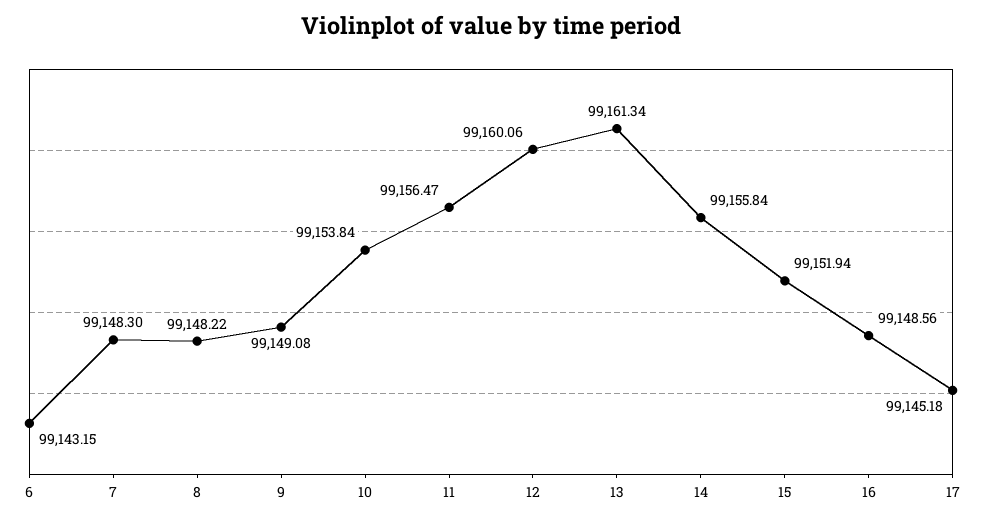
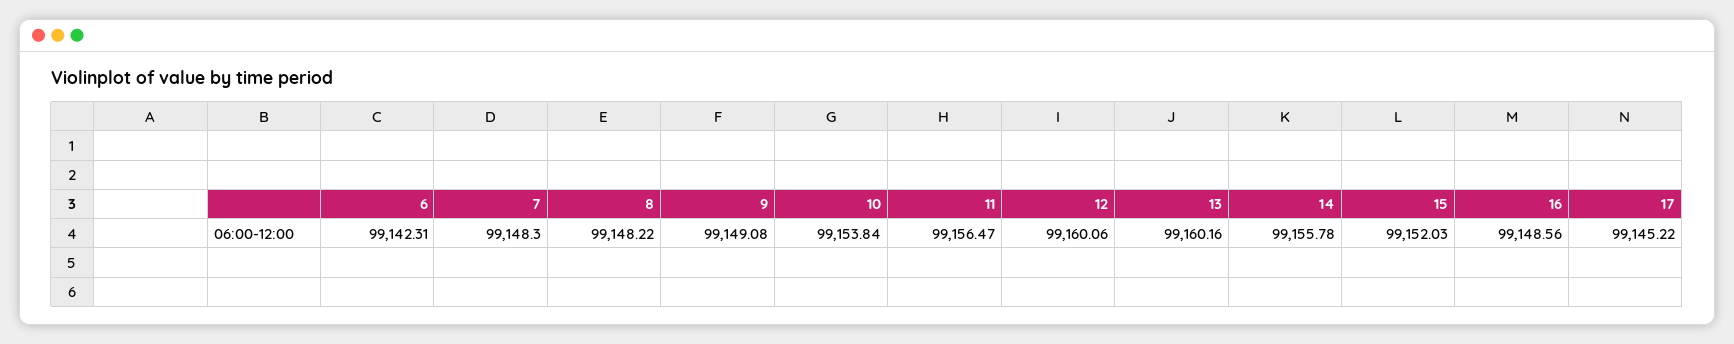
  {
-   "6": 99143.15,
+   "6": 99142.31,
    "7": 99148.3,
    "8": 99148.22,
    "9": 99149.08,
    "10": 99153.84,
    "11": 99156.47,
    "12": 99160.06,
-   "13": 99161.34,
+   "13": 99160.16,
-   "14": 99155.84,
+   "14": 99155.78,
-   "15": 99151.94,
+   "15": 99152.03,
    "16": 99148.56,
-   "17": 99145.18
+   "17": 99145.22
  }

